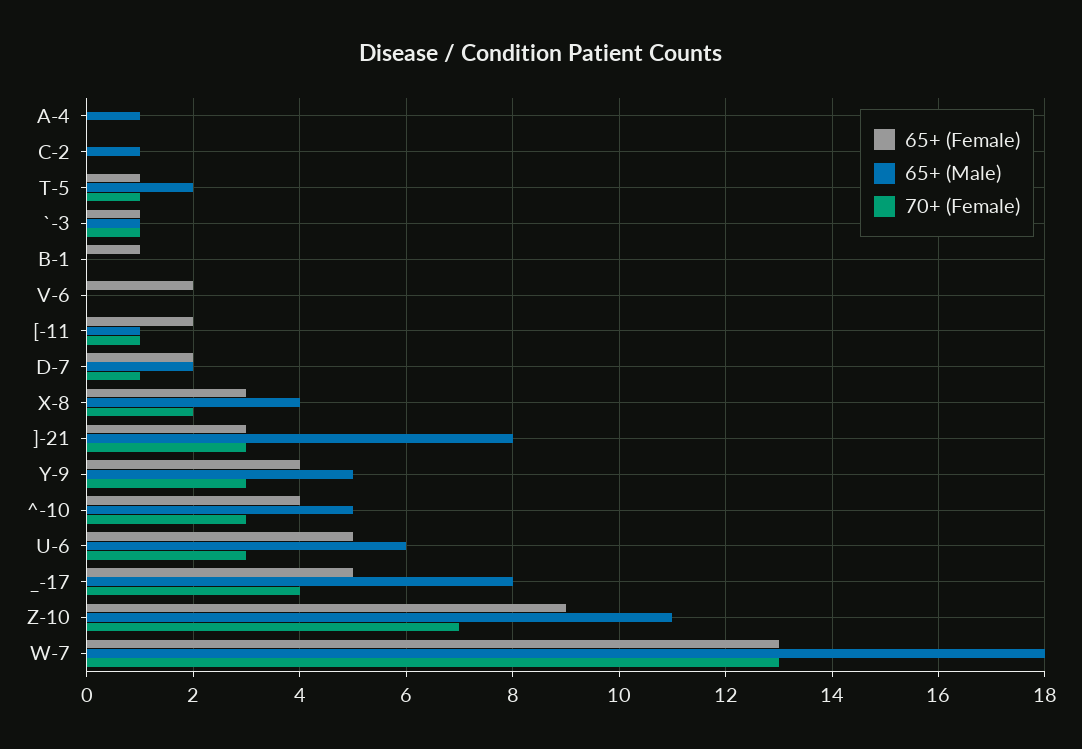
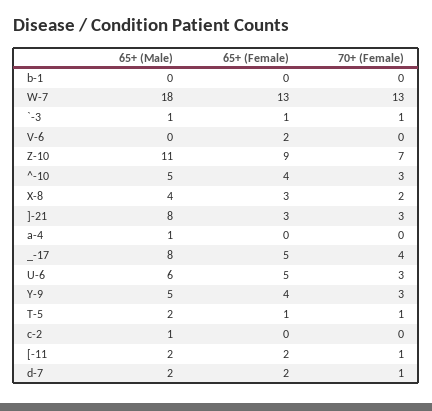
  {
    "65+ (Female)": {
      "A-4": 0,
      "C-2": 0,
      "T-5": 1,
      "`-3": 1,
-     "B-1": 1,
+     "B-1": 0,
      "V-6": 2,
      "[-11": 2,
      "D-7": 2,
      "X-8": 3,
      "]-21": 3,
      "Y-9": 4,
      "^-10": 4,
      "U-6": 5,
      "_-17": 5,
      "Z-10": 9,
      "W-7": 13
    },
    "65+ (Male)": {
      "A-4": 1,
      "C-2": 1,
      "T-5": 2,
      "`-3": 1,
      "B-1": 0,
      "V-6": 0,
-     "[-11": 1,
+     "[-11": 2,
      "D-7": 2,
      "X-8": 4,
      "]-21": 8,
      "Y-9": 5,
      "^-10": 5,
      "U-6": 6,
      "_-17": 8,
      "Z-10": 11,
      "W-7": 18
    },
    "70+ (Female)": {
      "A-4": 0,
      "C-2": 0,
      "T-5": 1,
      "`-3": 1,
      "B-1": 0,
      "V-6": 0,
      "[-11": 1,
      "D-7": 1,
      "X-8": 2,
      "]-21": 3,
      "Y-9": 3,
      "^-10": 3,
      "U-6": 3,
      "_-17": 4,
      "Z-10": 7,
      "W-7": 13
    }
  }

